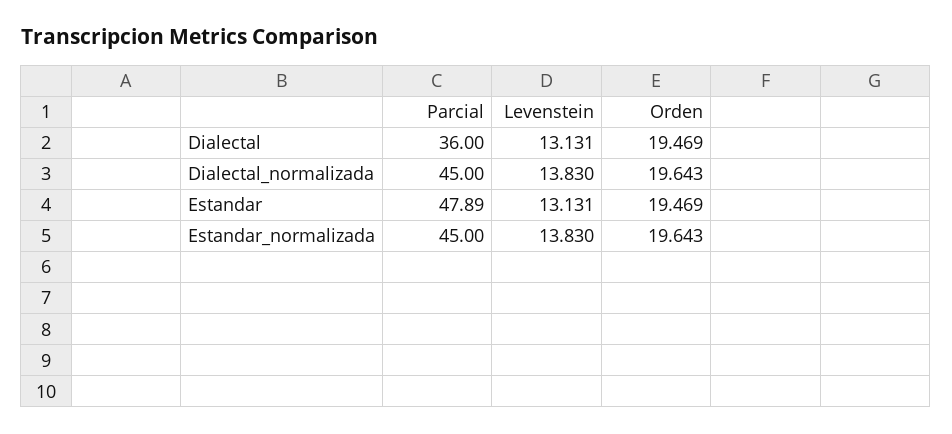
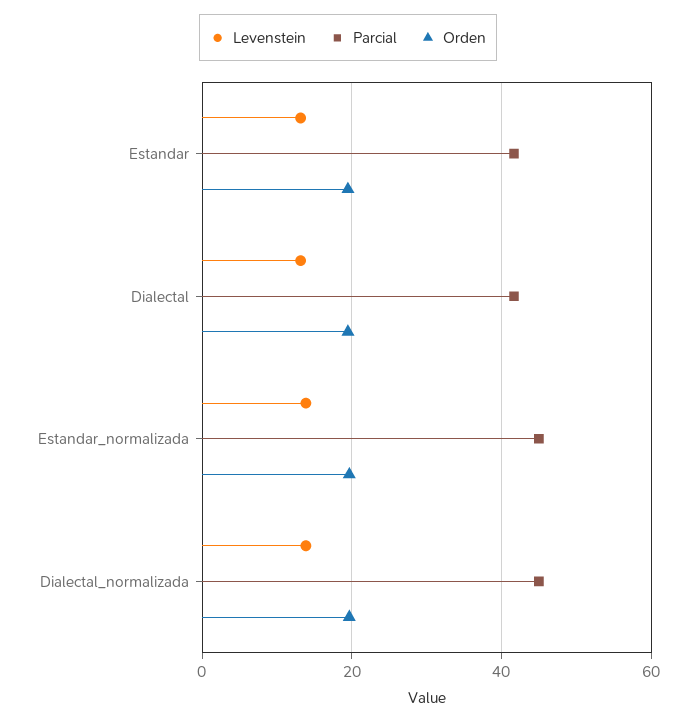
  {
    "Parcial": {
-     "Dialectal": 36,
+     "Dialectal": 42,
      "Dialectal_normalizada": 45,
-     "Estandar": 47.89,
+     "Estandar": 42,
      "Estandar_normalizada": 45
    },
    "Levenstein": {
      "Dialectal": 13.131,
      "Dialectal_normalizada": 13.83,
      "Estandar": 13.131,
      "Estandar_normalizada": 13.83
    },
    "Orden": {
      "Dialectal": 19.469,
      "Dialectal_normalizada": 19.643,
      "Estandar": 19.469,
      "Estandar_normalizada": 19.643
    }
  }

